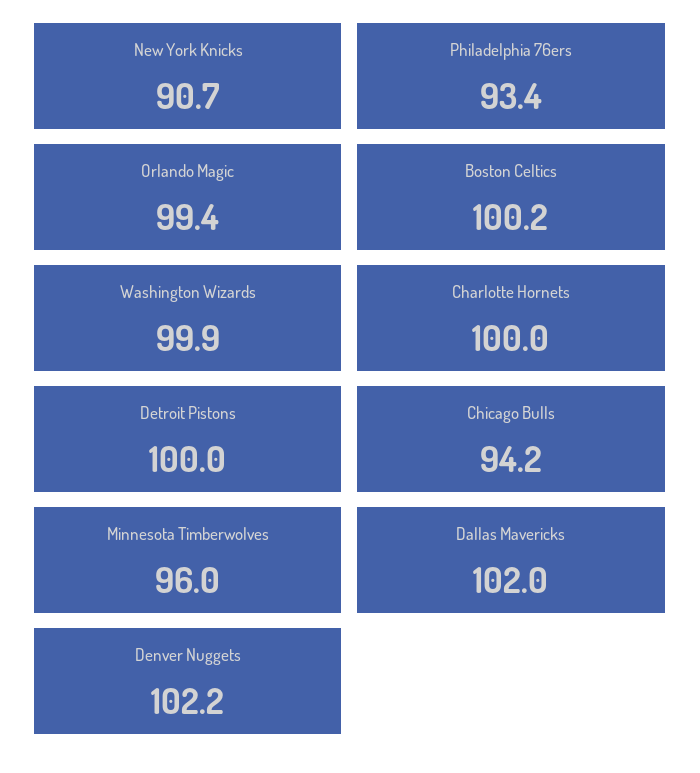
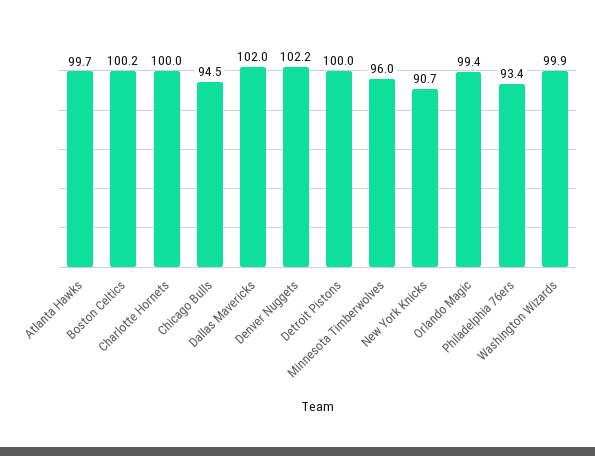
  {
    "New York Knicks": 90.7,
    "Philadelphia 76ers": 93.4,
    "Orlando Magic": 99.4,
    "Boston Celtics": 100.2,
    "Washington Wizards": 99.9,
    "Charlotte Hornets": 100,
    "Detroit Pistons": 100,
-   "Chicago Bulls": 94.2,
+   "Chicago Bulls": 94.5,
    "Minnesota Timberwolves": 96,
    "Dallas Mavericks": 102,
-   "Denver Nuggets": 102.2
+   "Denver Nuggets": 102.2,
+   "Atlanta Hawks": 99.7
  }

